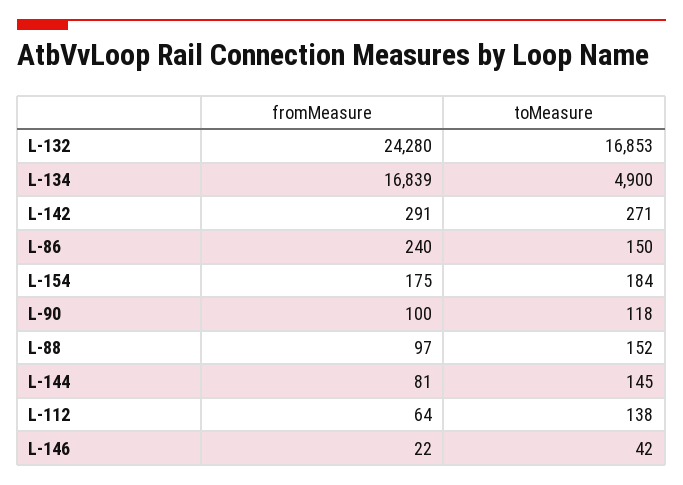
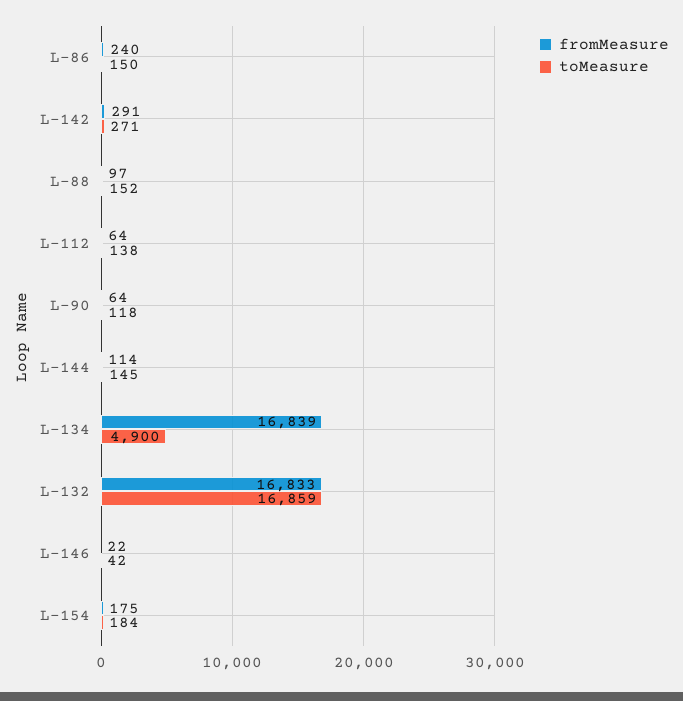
  {
    "fromMeasure": {
-     "L-132": 24280,
+     "L-132": 16833,
      "L-134": 16839,
      "L-142": 291,
      "L-86": 240,
      "L-154": 175,
-     "L-90": 100,
+     "L-90": 64,
      "L-88": 97,
-     "L-144": 81,
+     "L-144": 114,
      "L-112": 64,
      "L-146": 22
    },
    "toMeasure": {
-     "L-132": 16853,
+     "L-132": 16859,
      "L-134": 4900,
      "L-142": 271,
      "L-86": 150,
      "L-154": 184,
      "L-90": 118,
      "L-88": 152,
      "L-144": 145,
      "L-112": 138,
      "L-146": 42
    }
  }

